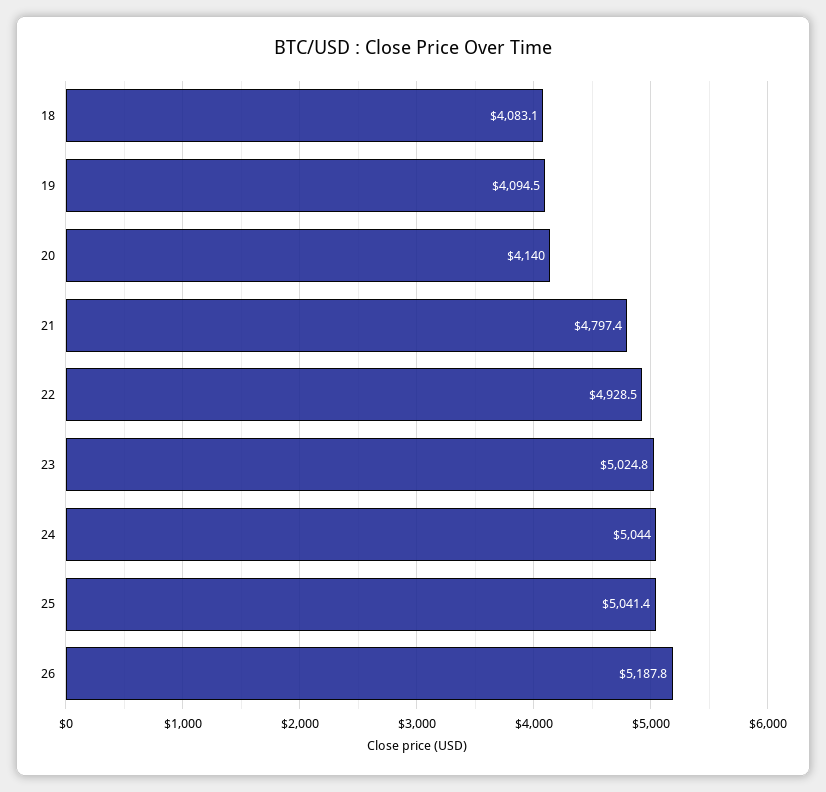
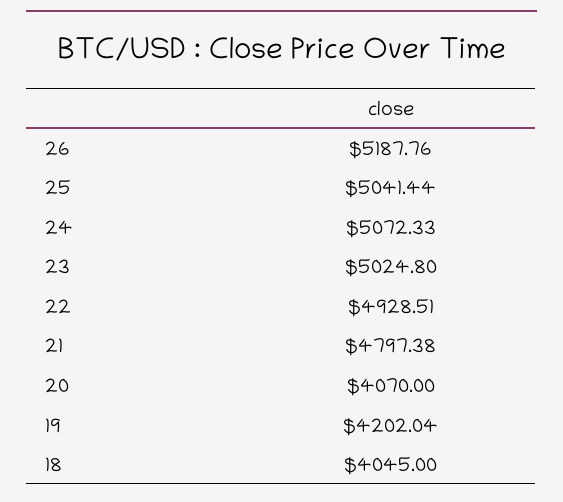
  {
-   "18": 4083.1,
+   "18": 4045,
-   "19": 4094.5,
+   "19": 4202.04,
-   "20": 4140,
+   "20": 4070,
    "21": 4797.38,
    "22": 4928.51,
    "23": 5024.8,
-   "24": 5044,
+   "24": 5072.33,
    "25": 5041.44,
    "26": 5187.76
  }

